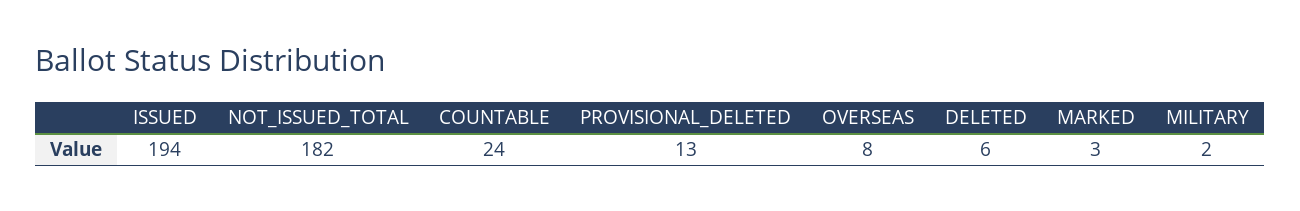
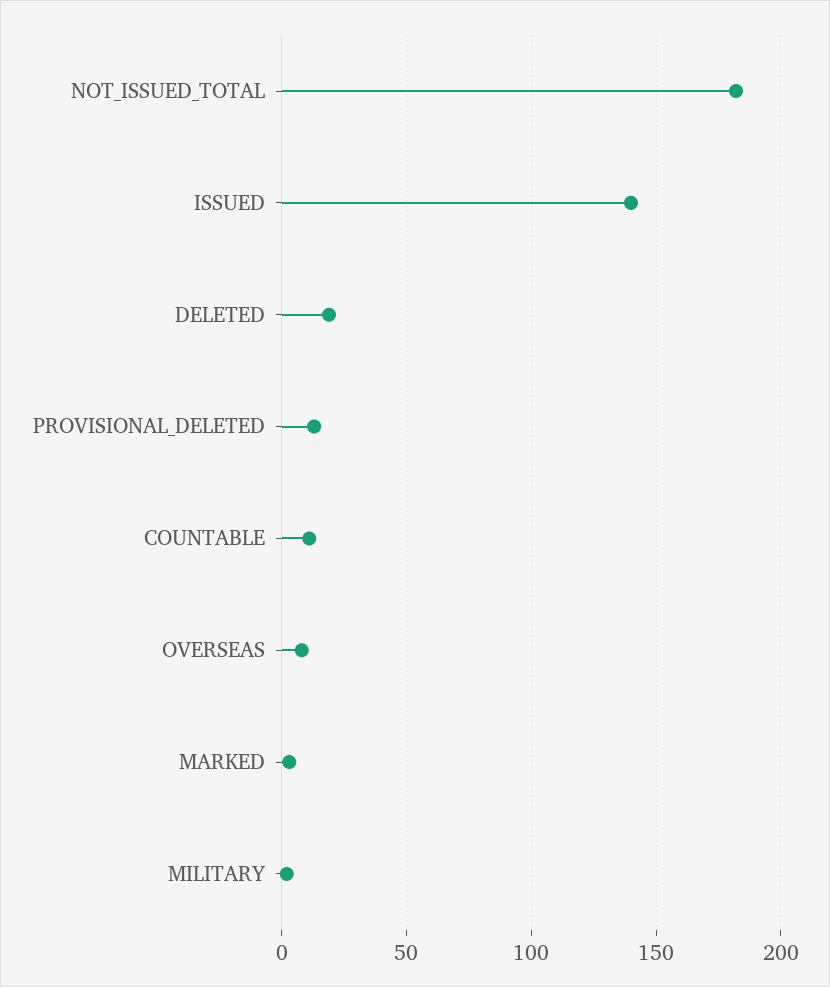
  {
-   "ISSUED": 194,
+   "ISSUED": 140,
    "NOT_ISSUED_TOTAL": 182,
-   "COUNTABLE": 24,
+   "COUNTABLE": 10,
    "PROVISIONAL_DELETED": 13,
    "OVERSEAS": 8,
-   "DELETED": 6,
+   "DELETED": 20,
    "MARKED": 3,
    "MILITARY": 2
  }

